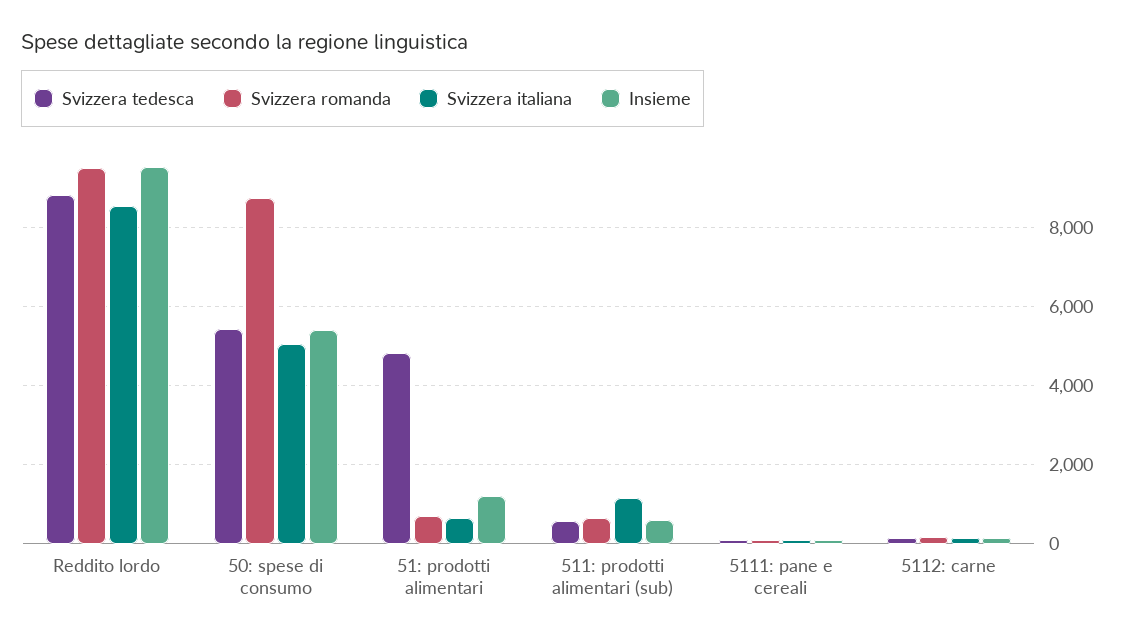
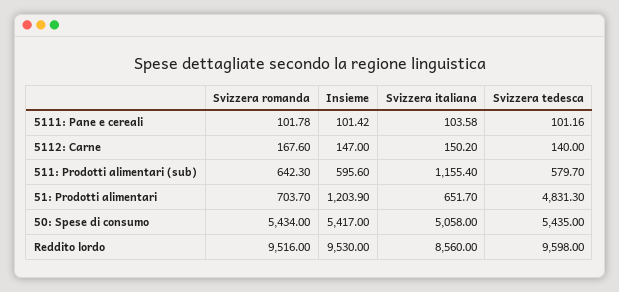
  {
    "Svizzera tedesca": {
-     "Reddito lordo": 8800,
+     "Reddito lordo": 9598,
      "50: spese di consumo": 5435,
      "51: prodotti alimentari": 4831.3,
      "511: prodotti alimentari (sub)": 579.7,
      "5111: pane e cereali": 101.16,
      "5112: carne": 140
    },
    "Svizzera romanda": {
      "Reddito lordo": 9516,
-     "50: spese di consumo": 8800,
+     "50: spese di consumo": 5434,
      "51: prodotti alimentari": 703.7,
      "511: prodotti alimentari (sub)": 642.3,
      "5111: pane e cereali": 101.78,
      "5112: carne": 167.6
    },
    "Svizzera italiana": {
      "Reddito lordo": 8560,
      "50: spese di consumo": 5058,
      "51: prodotti alimentari": 651.7,
      "511: prodotti alimentari (sub)": 1155.4,
      "5111: pane e cereali": 103.58,
      "5112: carne": 150.2
    },
    "Insieme": {
      "Reddito lordo": 9530,
      "50: spese di consumo": 5417,
      "51: prodotti alimentari": 1203.9,
      "511: prodotti alimentari (sub)": 595.6,
      "5111: pane e cereali": 101.42,
      "5112: carne": 147
    }
  }

